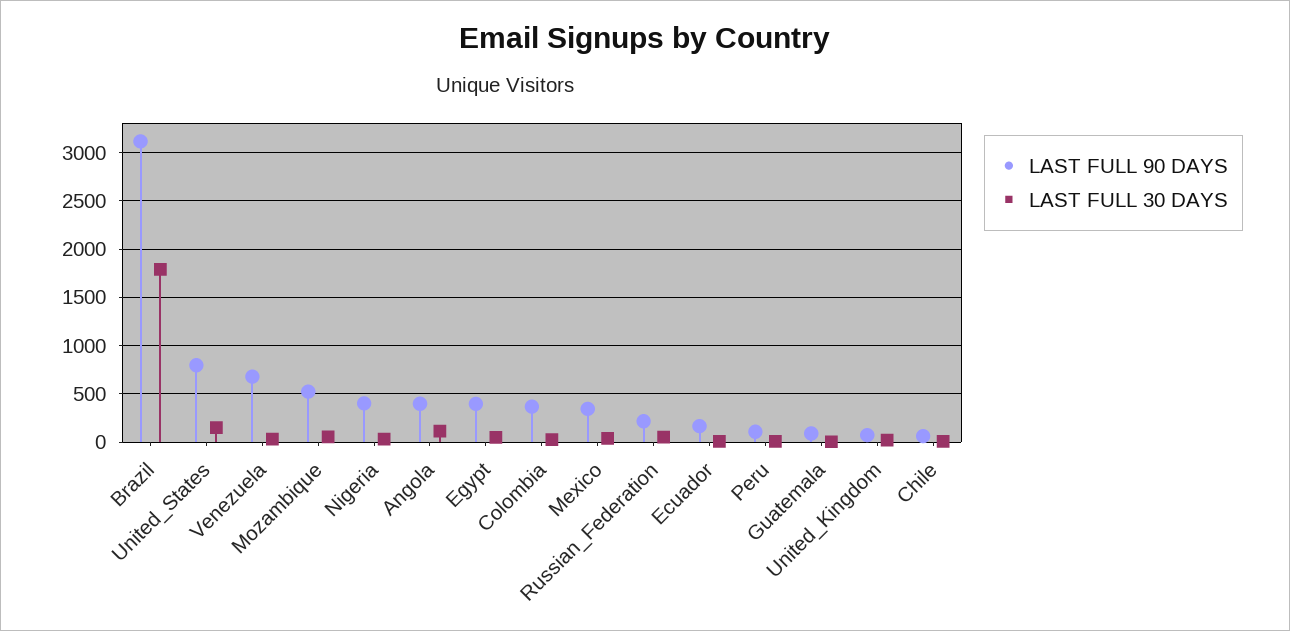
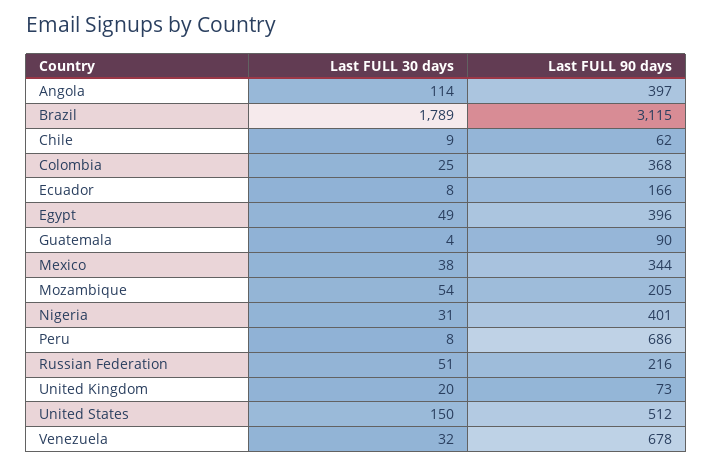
  {
    "LAST FULL 90 DAYS": {
      "Brazil": 3115,
-     "United_States": 800,
+     "United_States": 512,
      "Venezuela": 678,
-     "Mozambique": 500,
+     "Mozambique": 205,
      "Nigeria": 401,
      "Angola": 397,
      "Egypt": 396,
      "Colombia": 368,
      "Mexico": 344,
      "Russian_Federation": 216,
      "Ecuador": 166,
-     "Peru": 100,
+     "Peru": 686,
      "Guatemala": 90,
      "United_Kingdom": 73,
      "Chile": 62
    },
    "LAST FULL 30 DAYS": {
      "Brazil": 1789,
      "United_States": 150,
      "Venezuela": 32,
      "Mozambique": 54,
      "Nigeria": 31,
      "Angola": 114,
      "Egypt": 49,
      "Colombia": 25,
      "Mexico": 38,
      "Russian_Federation": 51,
      "Ecuador": 8,
      "Peru": 8,
      "Guatemala": 4,
      "United_Kingdom": 20,
      "Chile": 9
    }
  }

